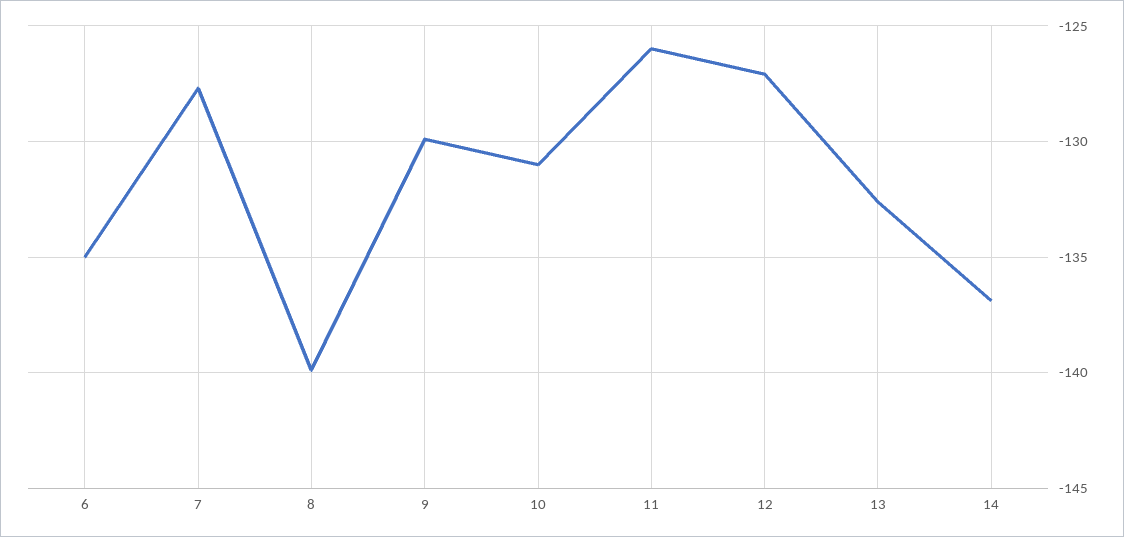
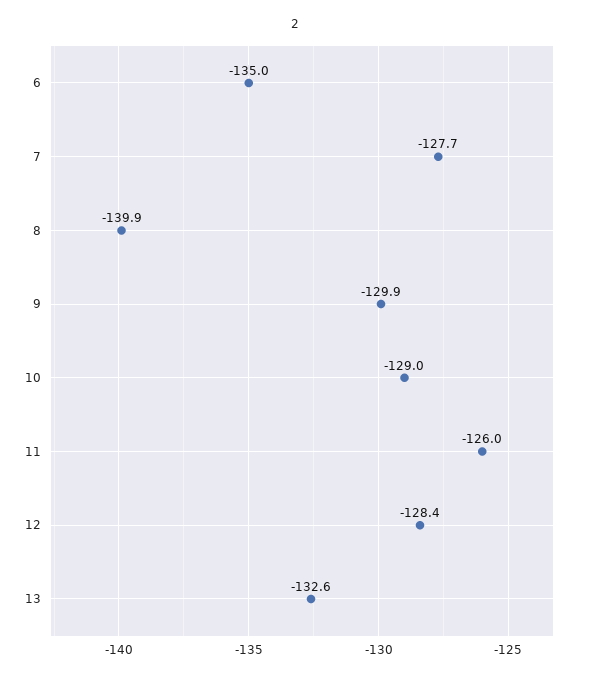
  {
    "6": -135,
    "7": -127.7,
    "8": -139.9,
    "9": -129.9,
-   "10": -131,
+   "10": -129,
    "11": -126,
-   "12": -127,
+   "12": -128.4,
-   "13": -132.6,
+   "13": -132.6
-   "14": -137
  }

